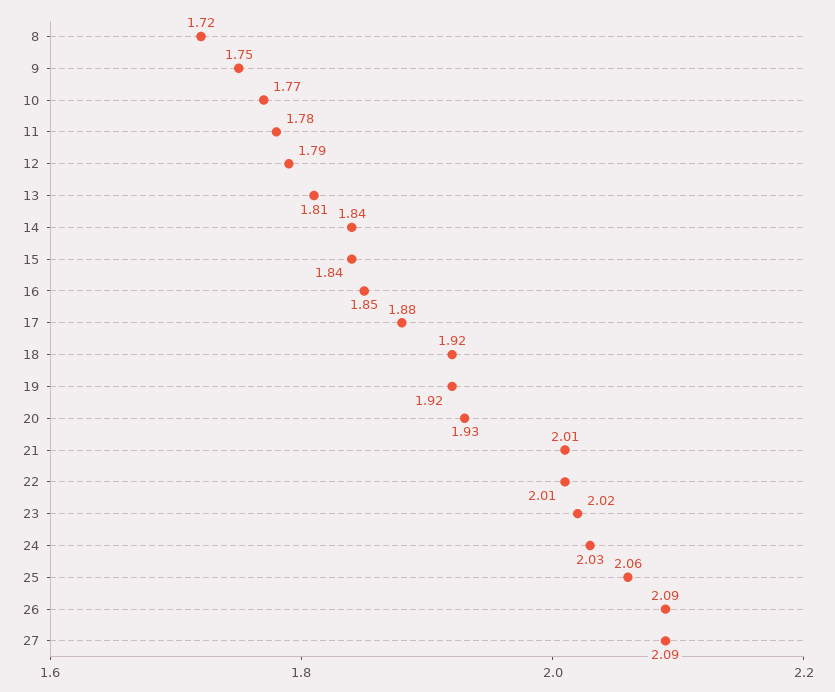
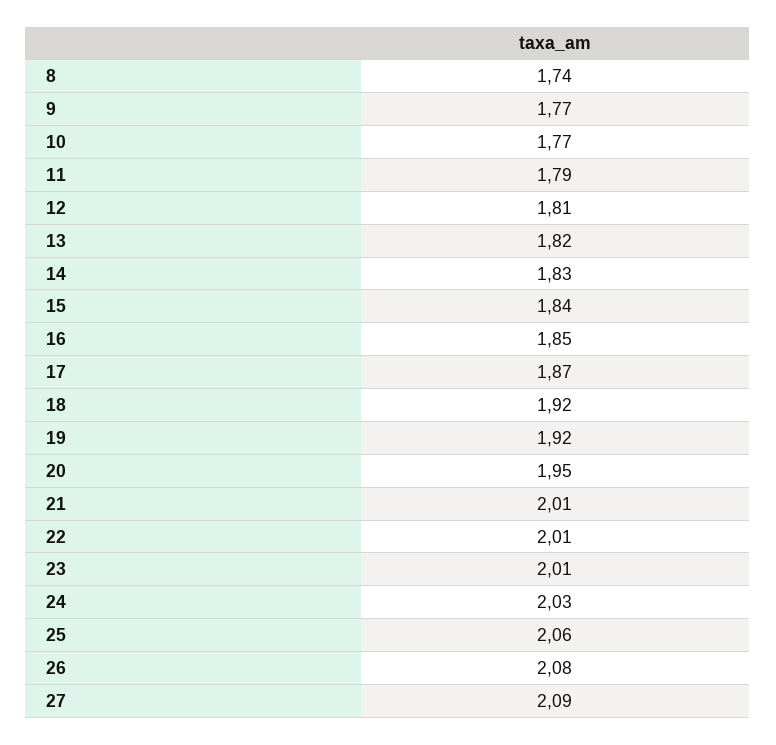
  {
-   "8": 1.72,
+   "8": 1.74,
-   "9": 1.75,
+   "9": 1.77,
    "10": 1.77,
-   "11": 1.78,
+   "11": 1.79,
-   "12": 1.79,
+   "12": 1.81,
-   "13": 1.81,
+   "13": 1.82,
-   "14": 1.84,
+   "14": 1.83,
    "15": 1.84,
    "16": 1.85,
-   "17": 1.88,
+   "17": 1.87,
    "18": 1.92,
    "19": 1.92,
-   "20": 1.93,
+   "20": 1.95,
    "21": 2.01,
    "22": 2.01,
-   "23": 2.02,
+   "23": 2.01,
    "24": 2.03,
    "25": 2.06,
-   "26": 2.09,
+   "26": 2.08,
    "27": 2.09
  }

